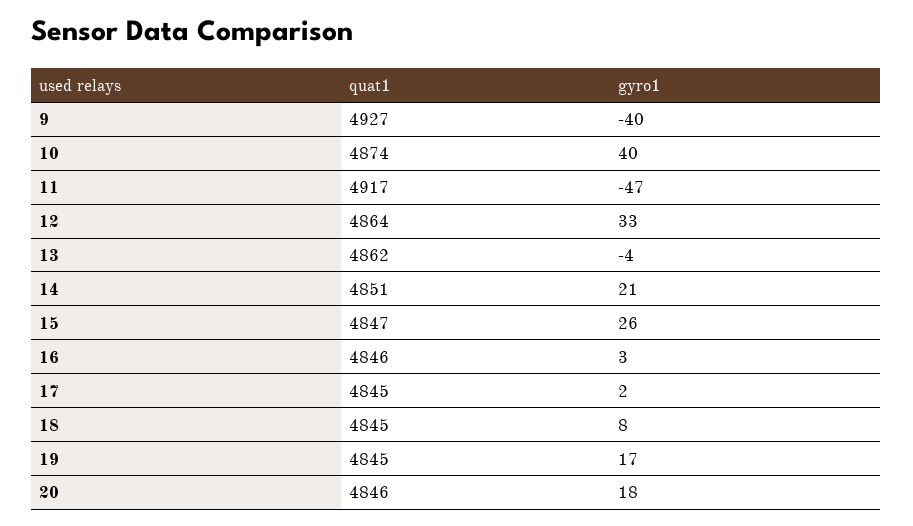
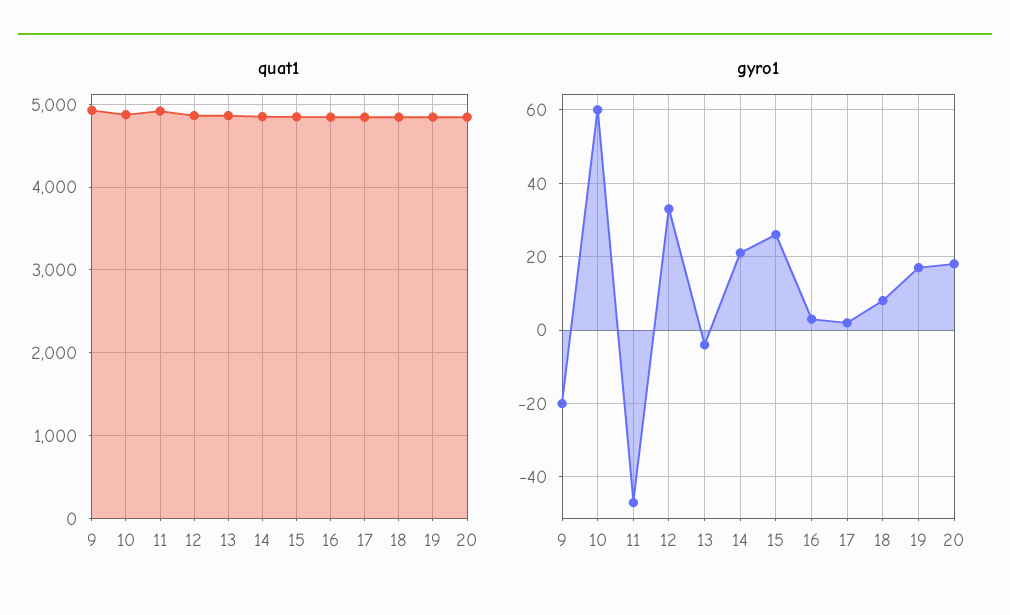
  {
    "quat1": {
      "9": 4927,
      "10": 4874,
      "11": 4917,
      "12": 4864,
      "13": 4862,
      "14": 4851,
      "15": 4847,
      "16": 4846,
      "17": 4845,
      "18": 4845,
      "19": 4845,
      "20": 4846
    },
    "gyro1": {
-     "9": -40,
+     "9": -20,
-     "10": 40,
+     "10": 60,
      "11": -47,
      "12": 33,
      "13": -4,
      "14": 21,
      "15": 26,
      "16": 3,
      "17": 2,
      "18": 8,
      "19": 17,
      "20": 18
    }
  }

